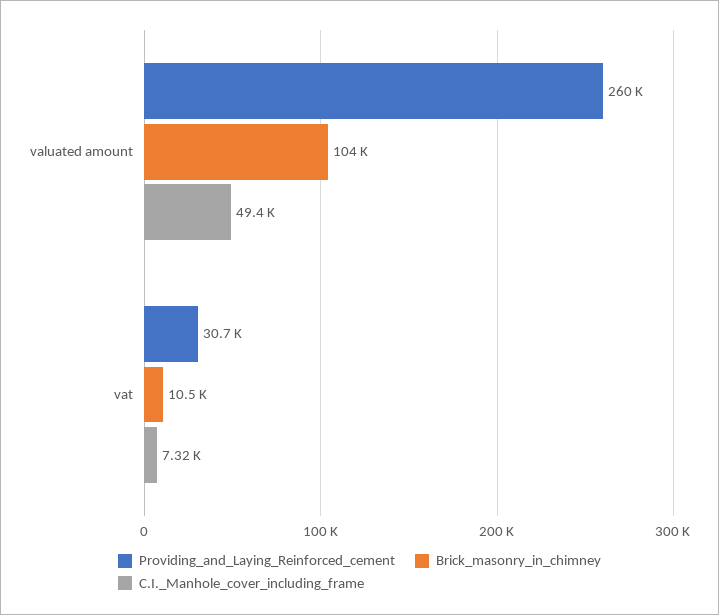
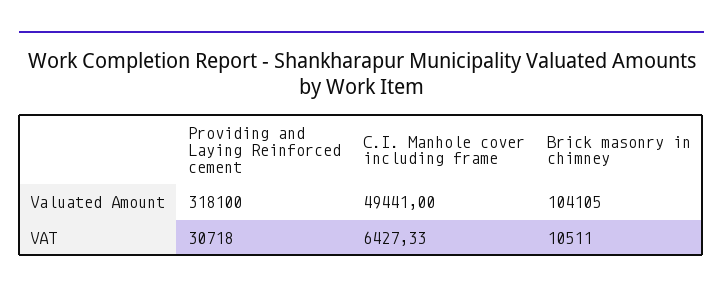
  {
    "Providing_and_Laying_Reinforced_cement": {
-     "valuated amount": 260000,
+     "valuated amount": 318100,
      "vat": 30718
    },
    "Brick_masonry_in_chimney": {
      "valuated amount": 104105,
      "vat": 10511
    },
    "C.I._Manhole_cover_including_frame": {
      "valuated amount": 49441,
-     "vat": 7320
+     "vat": 6427.33
    }
  }

